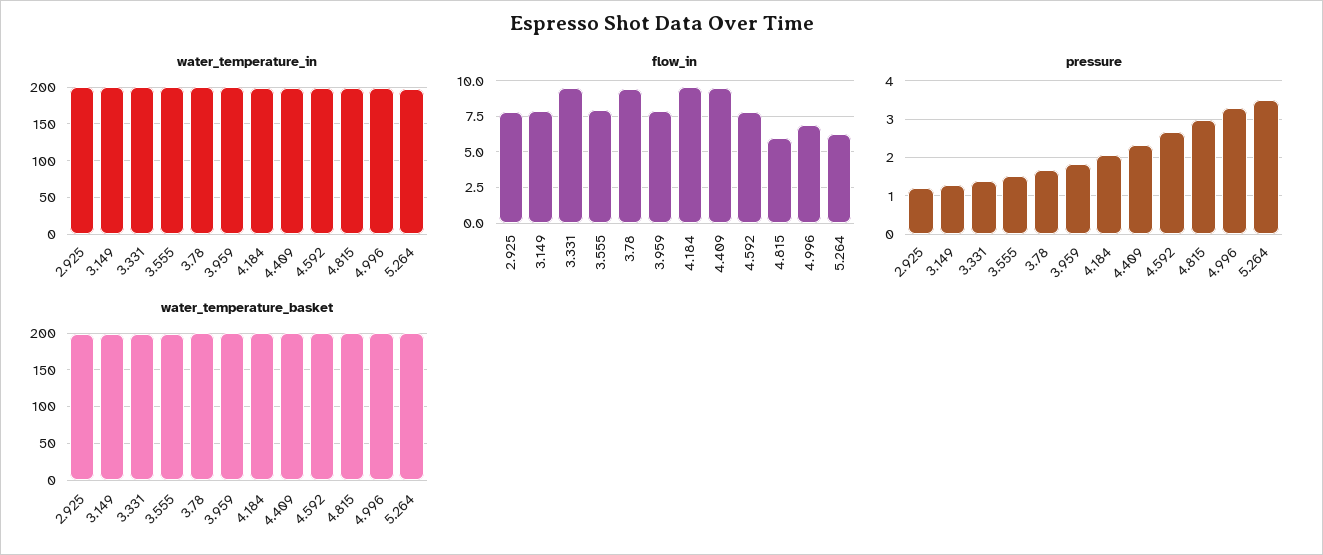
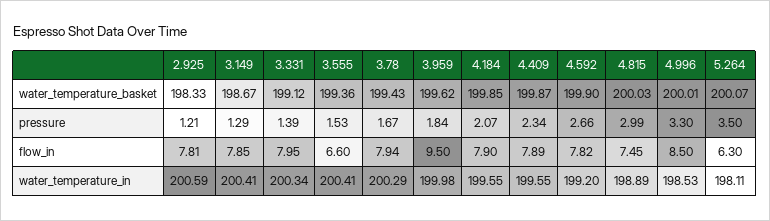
  {
    "water_temperature_in": {
      "2.925": 200.59,
      "3.149": 200.41,
      "3.331": 200.34,
      "3.555": 200.41,
      "3.78": 200.29,
      "3.959": 199.98,
      "4.184": 199.55,
      "4.409": 199.55,
      "4.592": 199.2,
      "4.815": 198.89,
      "4.996": 198.53,
      "5.264": 198.11
    },
    "flow_in": {
      "2.925": 7.81,
      "3.149": 7.85,
-     "3.331": 9.5,
+     "3.331": 7.95,
-     "3.555": 8,
+     "3.555": 6.6,
-     "3.78": 9.5,
+     "3.78": 7.94,
-     "3.959": 8,
+     "3.959": 9.5,
-     "4.184": 9.5,
+     "4.184": 7.9,
-     "4.409": 9.5,
+     "4.409": 7.89,
      "4.592": 7.82,
-     "4.815": 6,
+     "4.815": 7.45,
-     "4.996": 7,
+     "4.996": 8.5,
      "5.264": 6.3
    },
    "pressure": {
      "2.925": 1.21,
      "3.149": 1.29,
      "3.331": 1.39,
      "3.555": 1.53,
      "3.78": 1.67,
      "3.959": 1.84,
      "4.184": 2.07,
      "4.409": 2.34,
      "4.592": 2.66,
      "4.815": 2.99,
      "4.996": 3.3,
      "5.264": 3.5
    },
    "water_temperature_basket": {
      "2.925": 198.33,
      "3.149": 198.67,
      "3.331": 199.12,
      "3.555": 199.36,
      "3.78": 199.43,
      "3.959": 199.62,
      "4.184": 199.85,
      "4.409": 199.87,
      "4.592": 199.9,
      "4.815": 200.03,
      "4.996": 200.01,
      "5.264": 200.07
    }
  }

